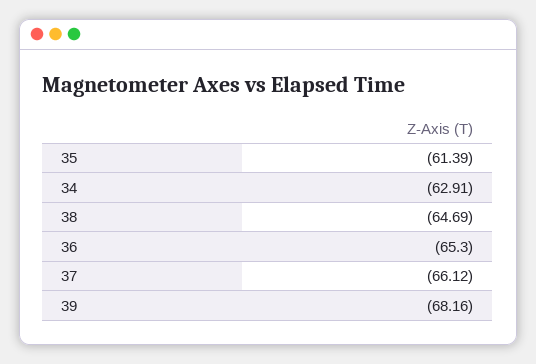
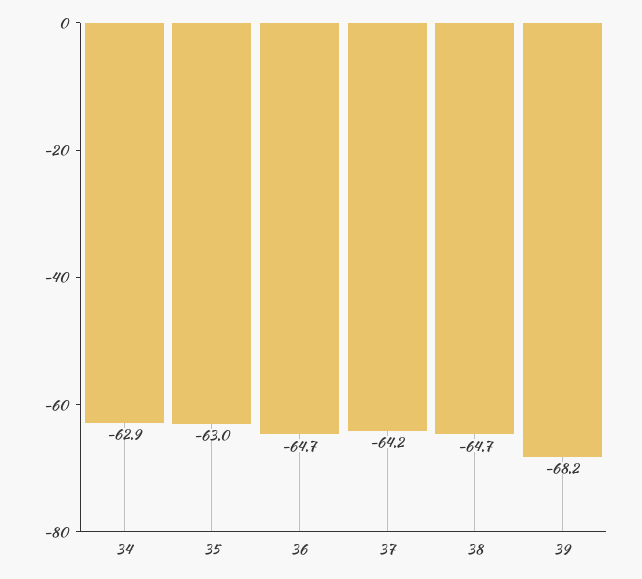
  {
-   "35": -61.39,
+   "35": -63,
    "34": -62.91,
    "38": -64.69,
-   "36": -65.3,
+   "36": -64.7,
-   "37": -66.12,
+   "37": -64.2,
    "39": -68.16
  }

